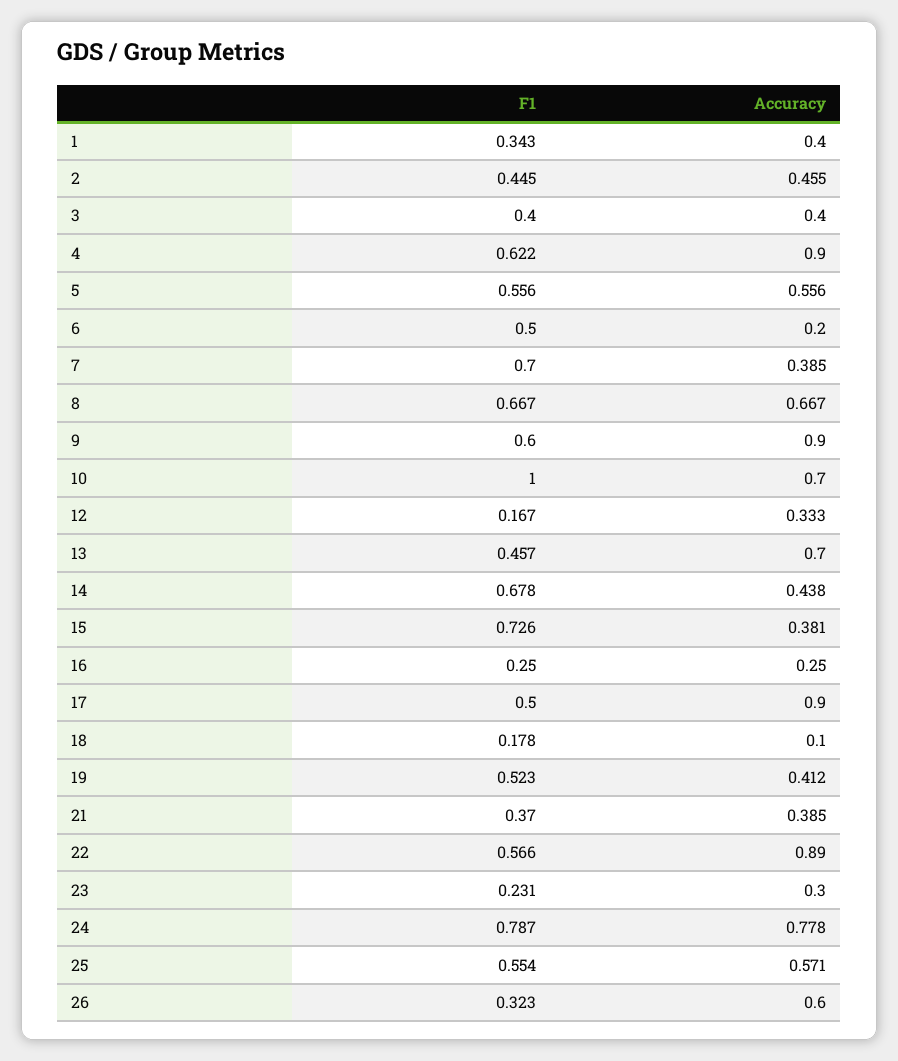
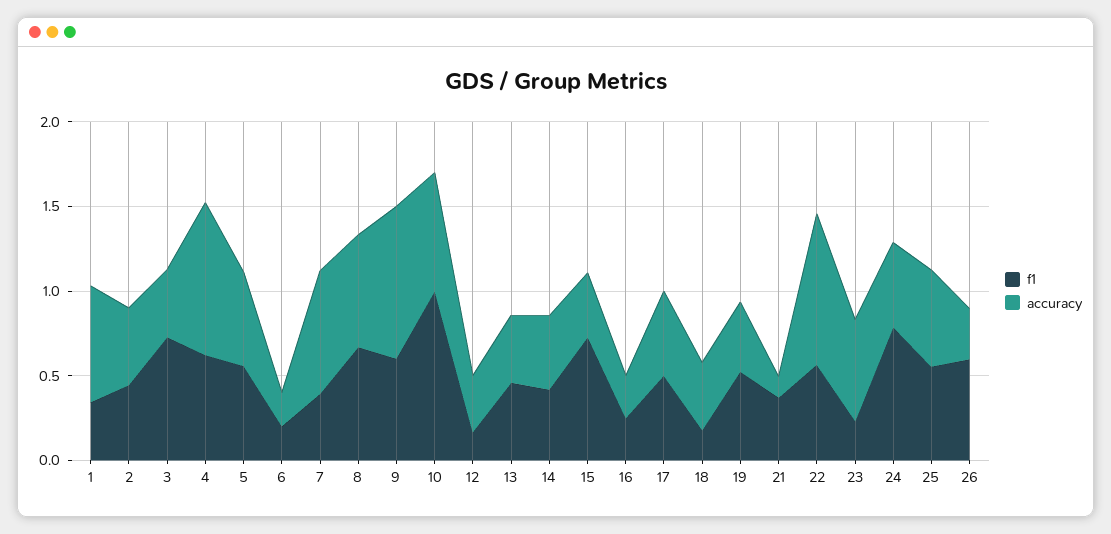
  {
    "F1": {
      "1": 0.343,
      "2": 0.445,
-     "3": 0.4,
+     "3": 0.7,
      "4": 0.622,
      "5": 0.556,
-     "6": 0.5,
+     "6": 0.2,
-     "7": 0.7,
+     "7": 0.4,
      "8": 0.667,
      "9": 0.6,
      "10": 1,
      "12": 0.167,
      "13": 0.457,
-     "14": 0.678,
+     "14": 0.4,
      "15": 0.726,
      "16": 0.25,
      "17": 0.5,
      "18": 0.178,
      "19": 0.523,
      "21": 0.37,
      "22": 0.566,
      "23": 0.231,
      "24": 0.787,
      "25": 0.554,
-     "26": 0.323
+     "26": 0.6
    },
    "Accuracy": {
-     "1": 0.4,
+     "1": 0.7,
      "2": 0.455,
      "3": 0.4,
      "4": 0.9,
      "5": 0.556,
      "6": 0.2,
-     "7": 0.385,
+     "7": 0.7,
      "8": 0.667,
      "9": 0.9,
      "10": 0.7,
      "12": 0.333,
-     "13": 0.7,
+     "13": 0.4,
      "14": 0.438,
      "15": 0.381,
      "16": 0.25,
-     "17": 0.9,
+     "17": 0.5,
-     "18": 0.1,
+     "18": 0.4,
      "19": 0.412,
-     "21": 0.385,
+     "21": 0.1,
      "22": 0.89,
-     "23": 0.3,
+     "23": 0.6,
-     "24": 0.778,
+     "24": 0.5,
      "25": 0.571,
-     "26": 0.6
+     "26": 0.3
    }
  }

